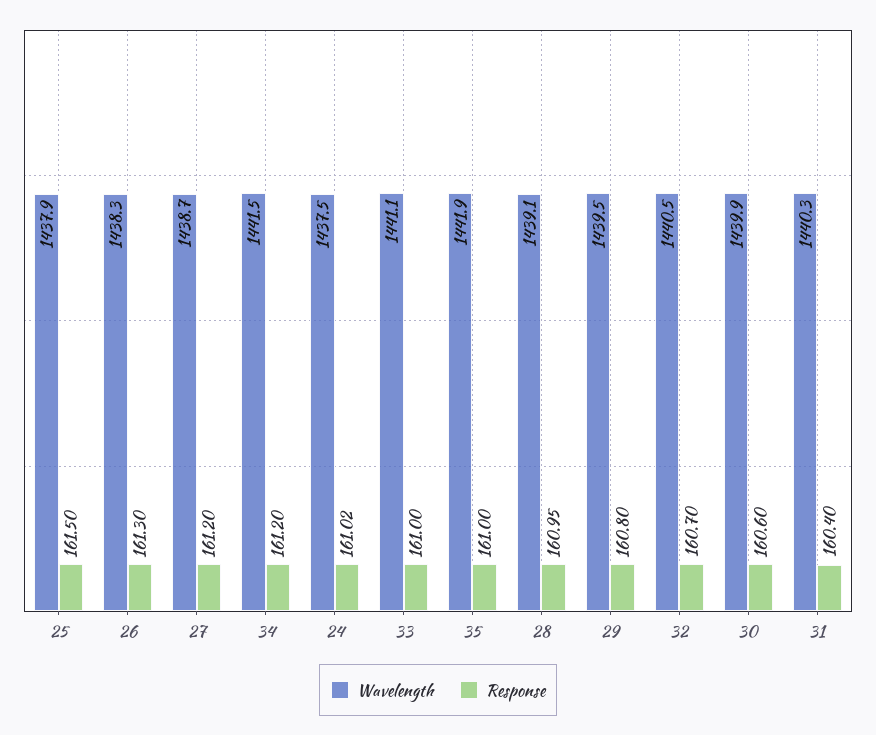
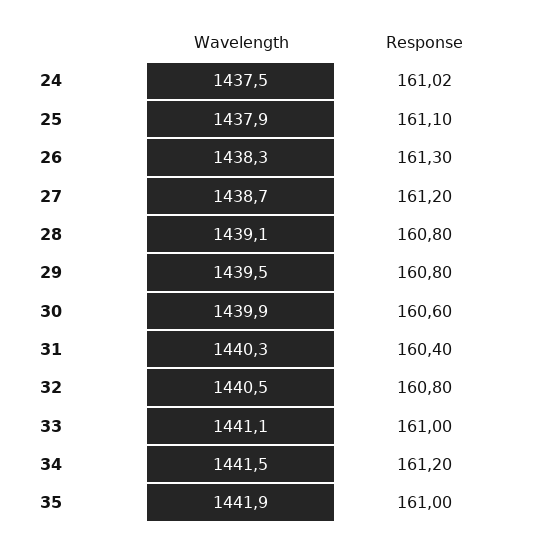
  {
    "Wavelength": {
      "25": 1437.9,
      "26": 1438.3,
      "27": 1438.7,
      "34": 1441.5,
      "24": 1437.5,
      "33": 1441.1,
      "35": 1441.9,
      "28": 1439.1,
      "29": 1439.5,
      "32": 1440.5,
      "30": 1439.9,
      "31": 1440.3
    },
    "Response": {
-     "25": 161.5,
+     "25": 161.1,
      "26": 161.3,
      "27": 161.2,
      "34": 161.2,
      "24": 161.02,
      "33": 161,
      "35": 161,
-     "28": 160.95,
+     "28": 160.8,
      "29": 160.8,
-     "32": 160.7,
+     "32": 160.8,
      "30": 160.6,
      "31": 160.4
    }
  }

